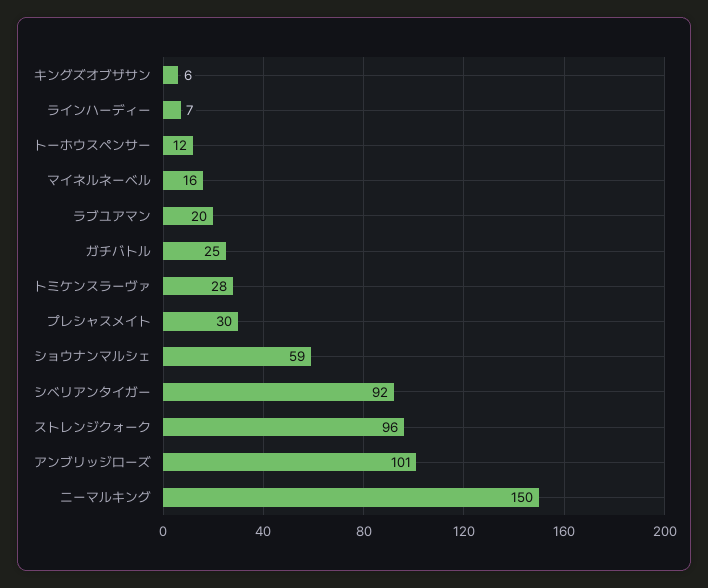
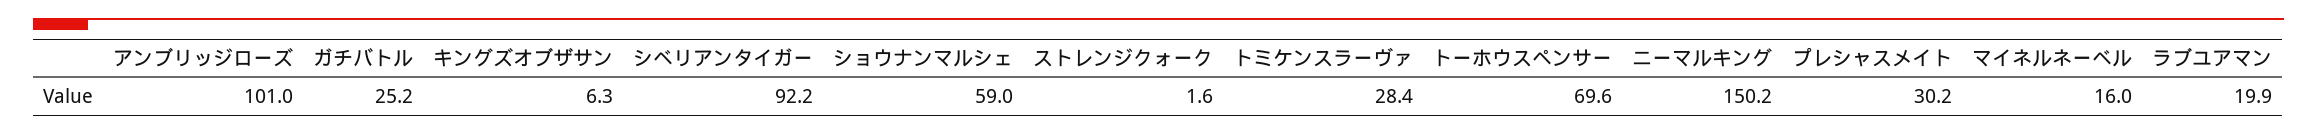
  {
    "キングズオブザサン": 6.3,
-   "ラインハーディー": 7,
-   "トーホウスペンサー": 12,
+   "トーホウスペンサー": 69.6,
    "マイネルネーベル": 16,
    "ラブユアマン": 19.9,
    "ガチバトル": 25.2,
    "トミケンスラーヴァ": 28.4,
    "プレシャスメイト": 30.2,
    "ショウナンマルシェ": 59,
    "シベリアンタイガー": 92.2,
-   "ストレンジクォーク": 96,
+   "ストレンジクォーク": 1.6,
    "アンブリッジローズ": 101,
    "ニーマルキング": 150.2
  }

